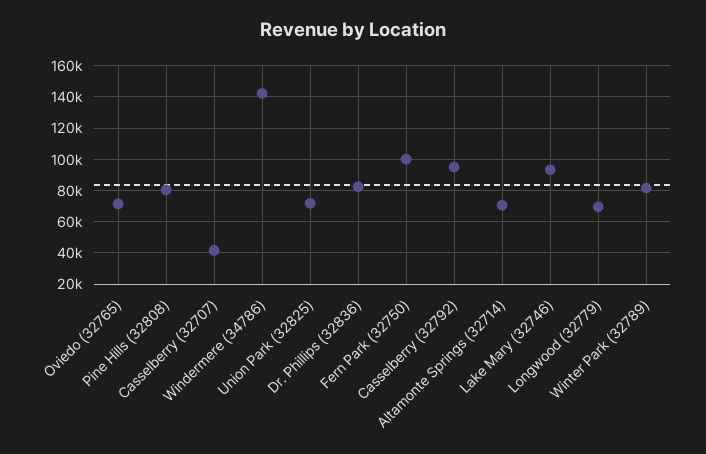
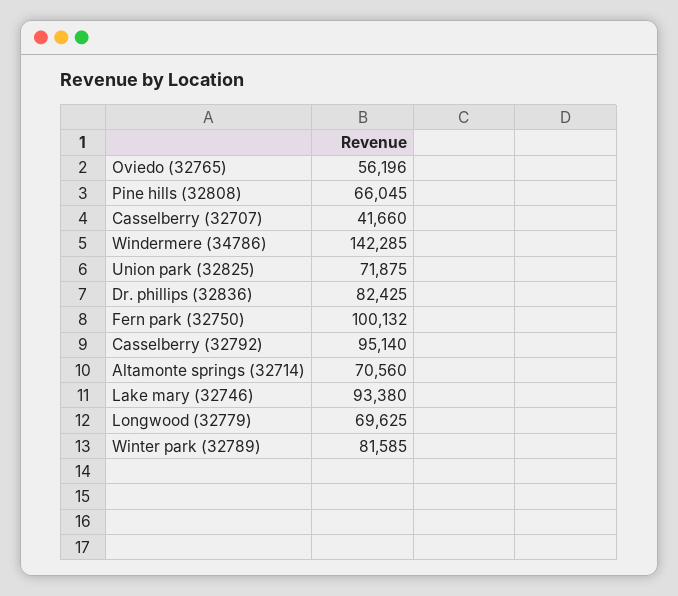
  {
-   "Oviedo (32765)": 70000,
+   "Oviedo (32765)": 56196,
-   "Pine Hills (32808)": 80000,
+   "Pine Hills (32808)": 66045,
    "Casselberry (32707)": 41660,
    "Windermere (34786)": 142285,
    "Union Park (32825)": 71875,
    "Dr. Phillips (32836)": 82425,
    "Fern Park (32750)": 100132,
    "Casselberry (32792)": 95140,
    "Altamonte Springs (32714)": 70560,
    "Lake Mary (32746)": 93380,
    "Longwood (32779)": 69625,
    "Winter Park (32789)": 81585
  }

